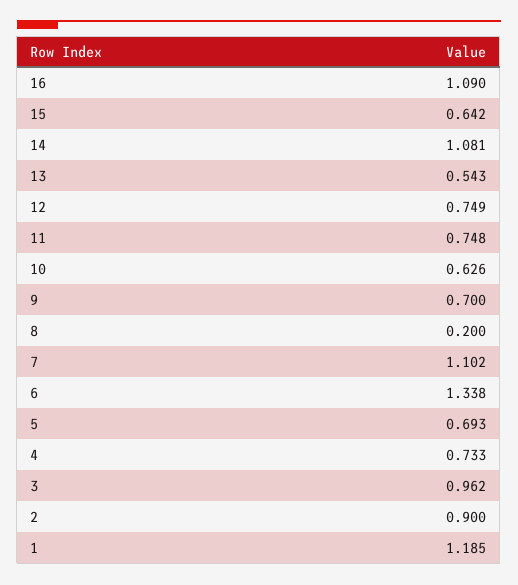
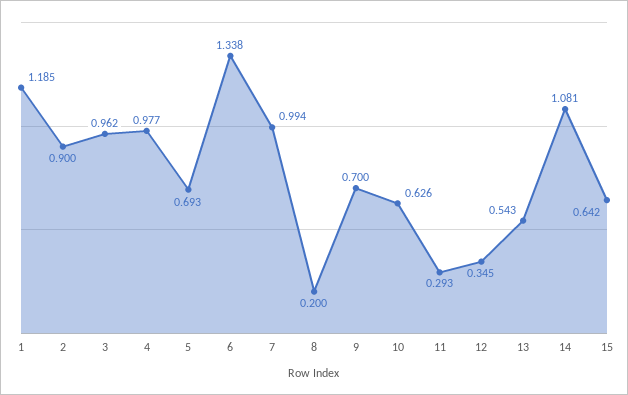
  {
-   "16": 1.09,
    "15": 0.642,
    "14": 1.081,
    "13": 0.543,
-   "12": 0.749,
+   "12": 0.345,
-   "11": 0.748,
+   "11": 0.293,
    "10": 0.626,
    "9": 0.7,
    "8": 0.2,
-   "7": 1.102,
+   "7": 0.994,
    "6": 1.338,
    "5": 0.693,
-   "4": 0.733,
+   "4": 0.977,
    "3": 0.962,
    "2": 0.9,
    "1": 1.185
  }

